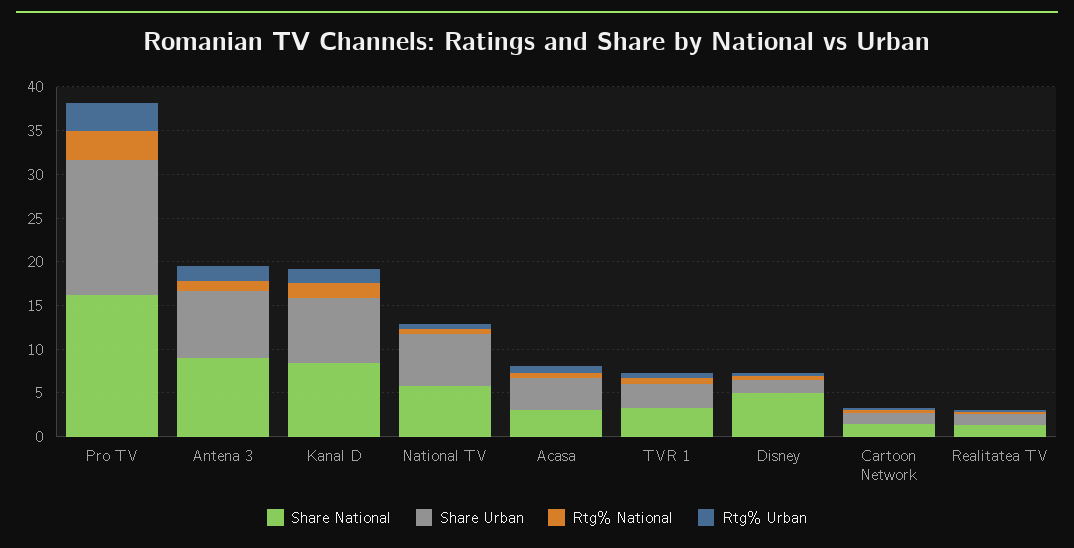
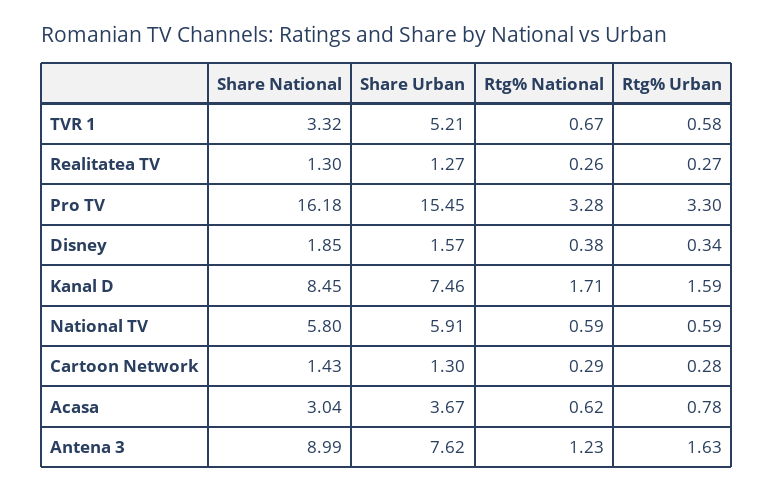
  {
    "Share National": {
      "Pro TV": 16.18,
      "Antena 3": 8.99,
      "Kanal D": 8.45,
      "National TV": 5.8,
      "Acasa": 3.04,
      "TVR 1": 3.32,
-     "Disney": 5,
+     "Disney": 1.85,
      "Cartoon Network": 1.43,
      "Realitatea TV": 1.3
    },
    "Share Urban": {
      "Pro TV": 15.45,
      "Antena 3": 7.62,
      "Kanal D": 7.46,
      "National TV": 5.91,
      "Acasa": 3.67,
-     "TVR 1": 3,
+     "TVR 1": 5.21,
      "Disney": 1.57,
      "Cartoon Network": 1.3,
      "Realitatea TV": 1.27
    },
    "Rtg% National": {
      "Pro TV": 3.28,
      "Antena 3": 1.23,
      "Kanal D": 1.71,
      "National TV": 0.59,
      "Acasa": 0.62,
      "TVR 1": 0.67,
      "Disney": 0.38,
      "Cartoon Network": 0.29,
      "Realitatea TV": 0.26
    },
    "Rtg% Urban": {
      "Pro TV": 3.3,
      "Antena 3": 1.63,
      "Kanal D": 1.59,
      "National TV": 0.59,
      "Acasa": 0.78,
      "TVR 1": 0.58,
      "Disney": 0.34,
      "Cartoon Network": 0.28,
      "Realitatea TV": 0.27
    }
  }

